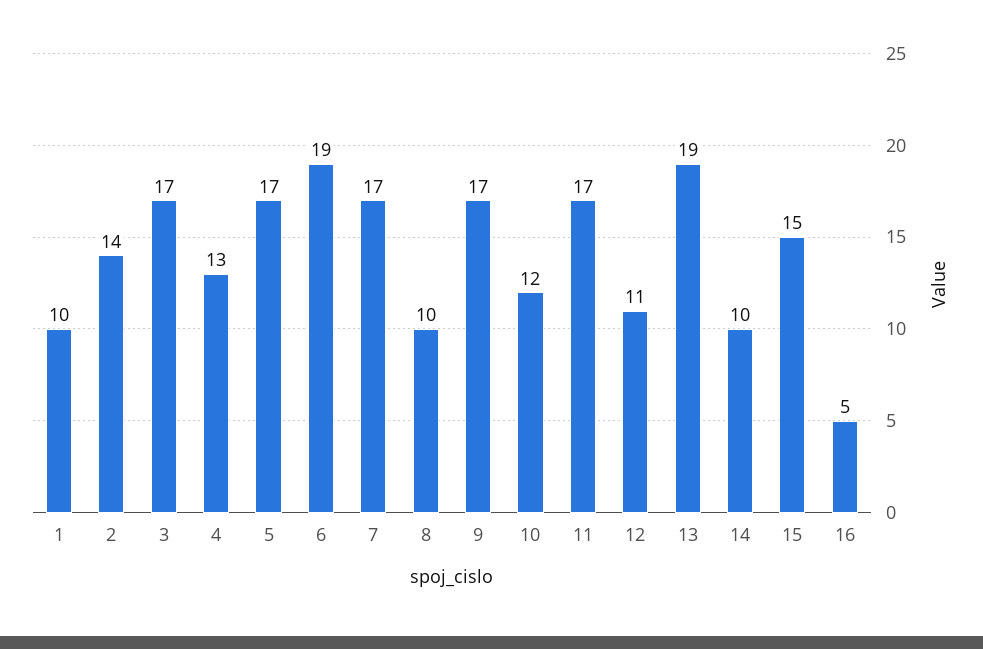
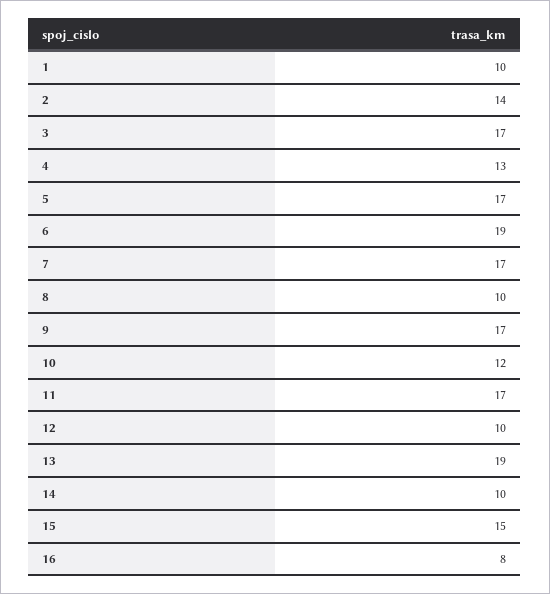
  {
    "1": 10,
    "2": 14,
    "3": 17,
    "4": 13,
    "5": 17,
    "6": 19,
    "7": 17,
    "8": 10,
    "9": 17,
    "10": 12,
    "11": 17,
-   "12": 11,
+   "12": 10,
    "13": 19,
    "14": 10,
    "15": 15,
-   "16": 5
+   "16": 8
  }

